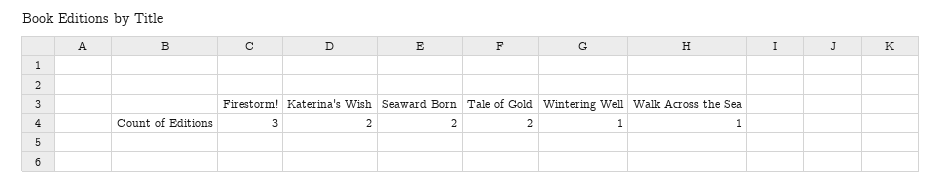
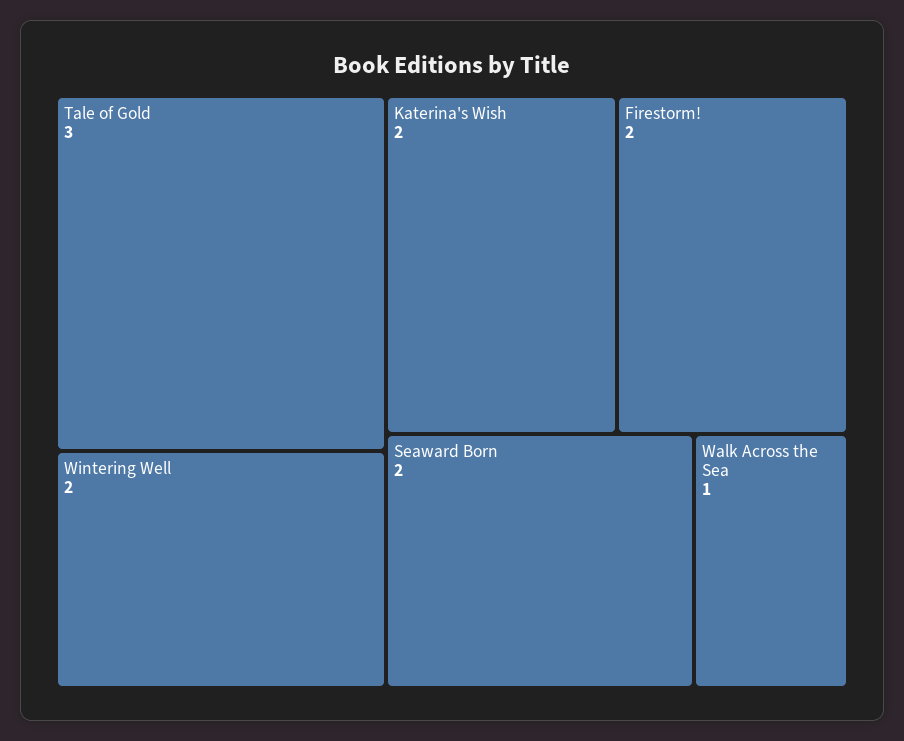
  {
-   "Firestorm!": 3,
+   "Firestorm!": 2,
    "Katerina's Wish": 2,
    "Seaward Born": 2,
-   "Tale of Gold": 2,
+   "Tale of Gold": 3,
-   "Wintering Well": 1,
+   "Wintering Well": 2,
    "Walk Across the Sea": 1
  }

